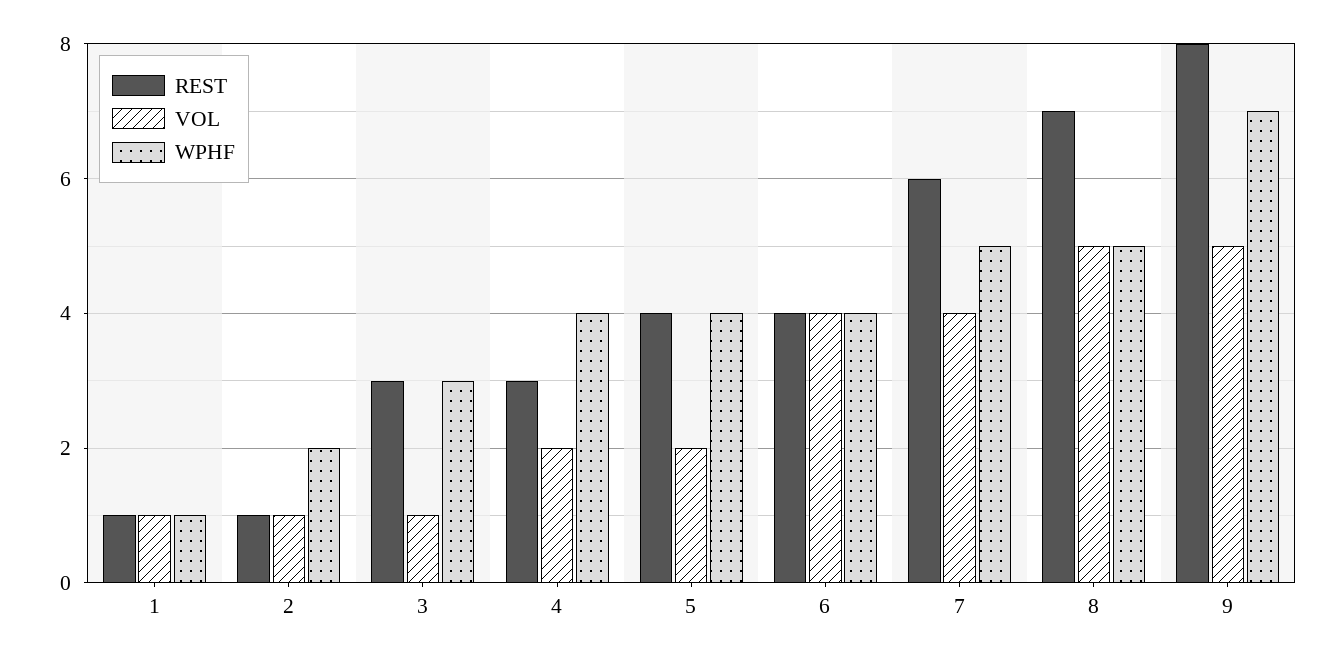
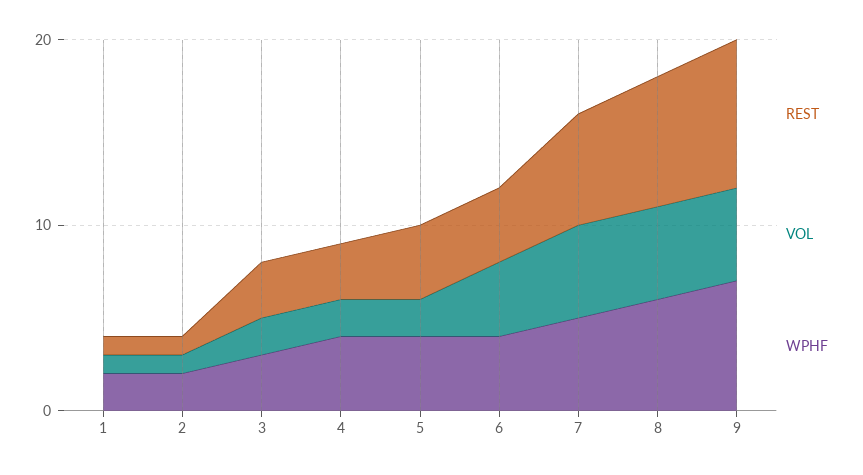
  {
    "REST": {
      "1": 1,
      "2": 1,
      "3": 3,
      "4": 3,
      "5": 4,
      "6": 4,
      "7": 6,
      "8": 7,
      "9": 8
    },
    "VOL": {
      "1": 1,
      "2": 1,
-     "3": 1,
+     "3": 2,
      "4": 2,
      "5": 2,
      "6": 4,
-     "7": 4,
+     "7": 5,
      "8": 5,
      "9": 5
    },
    "WPHF": {
-     "1": 1,
+     "1": 2,
      "2": 2,
      "3": 3,
      "4": 4,
      "5": 4,
      "6": 4,
      "7": 5,
-     "8": 5,
+     "8": 6,
      "9": 7
    }
  }

